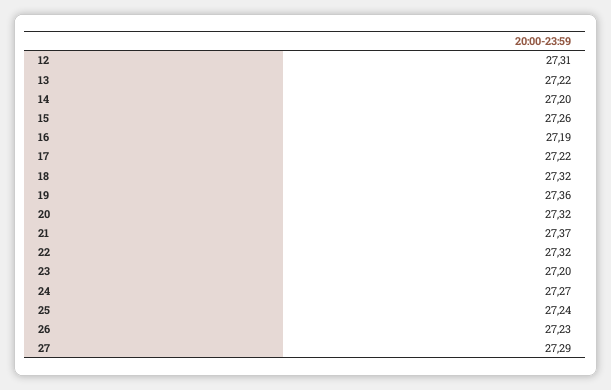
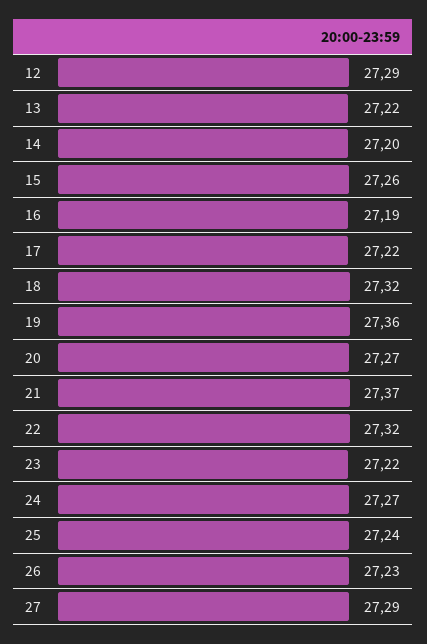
  {
-   "12": 27.31,
+   "12": 27.29,
    "13": 27.22,
    "14": 27.2,
    "15": 27.26,
    "16": 27.19,
    "17": 27.22,
    "18": 27.32,
    "19": 27.36,
-   "20": 27.32,
+   "20": 27.27,
    "21": 27.37,
    "22": 27.32,
-   "23": 27.2,
+   "23": 27.22,
    "24": 27.27,
    "25": 27.24,
    "26": 27.23,
    "27": 27.29
  }

